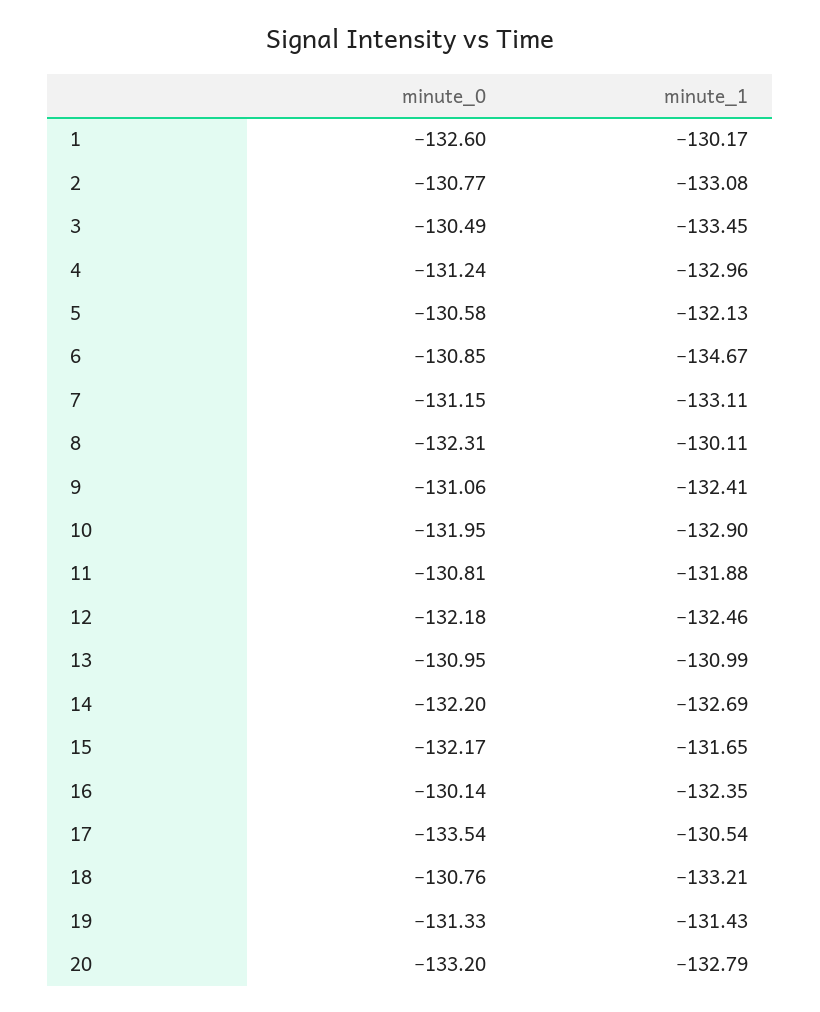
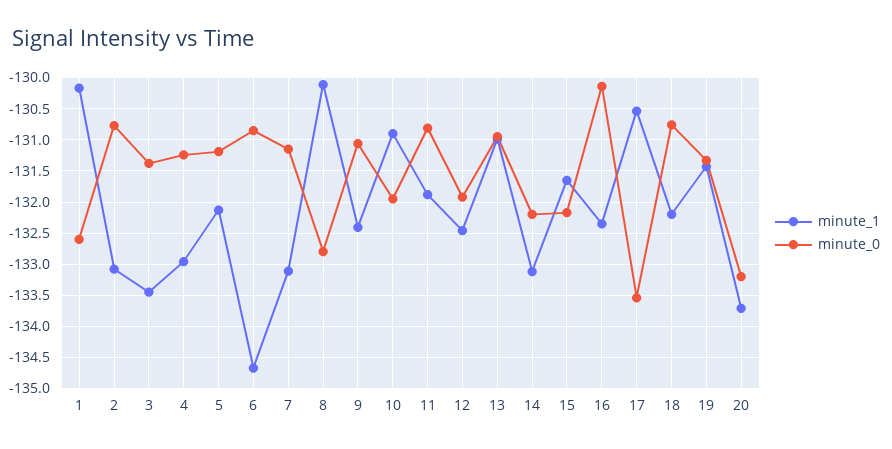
  {
    "minute_0": {
      "1": -132.6,
      "2": -130.77,
-     "3": -130.49,
+     "3": -131.4,
      "4": -131.24,
-     "5": -130.58,
+     "5": -131.2,
      "6": -130.85,
      "7": -131.15,
-     "8": -132.31,
+     "8": -132.8,
      "9": -131.06,
      "10": -131.95,
      "11": -130.81,
-     "12": -132.18,
+     "12": -131.9,
      "13": -130.95,
      "14": -132.2,
      "15": -132.17,
      "16": -130.14,
      "17": -133.54,
      "18": -130.76,
      "19": -131.33,
      "20": -133.2
    },
    "minute_1": {
      "1": -130.17,
      "2": -133.08,
      "3": -133.45,
      "4": -132.96,
      "5": -132.13,
      "6": -134.67,
      "7": -133.11,
      "8": -130.11,
      "9": -132.41,
-     "10": -132.9,
+     "10": -130.9,
      "11": -131.88,
      "12": -132.46,
      "13": -130.99,
-     "14": -132.69,
+     "14": -133.1,
      "15": -131.65,
      "16": -132.35,
      "17": -130.54,
-     "18": -133.21,
+     "18": -132.2,
      "19": -131.43,
-     "20": -132.79
+     "20": -133.7
    }
  }

